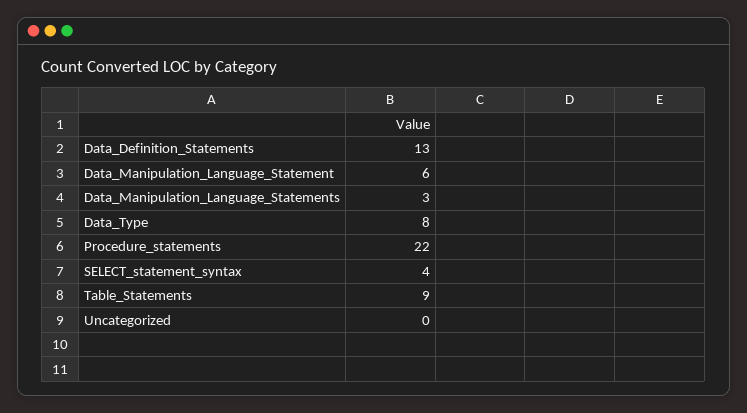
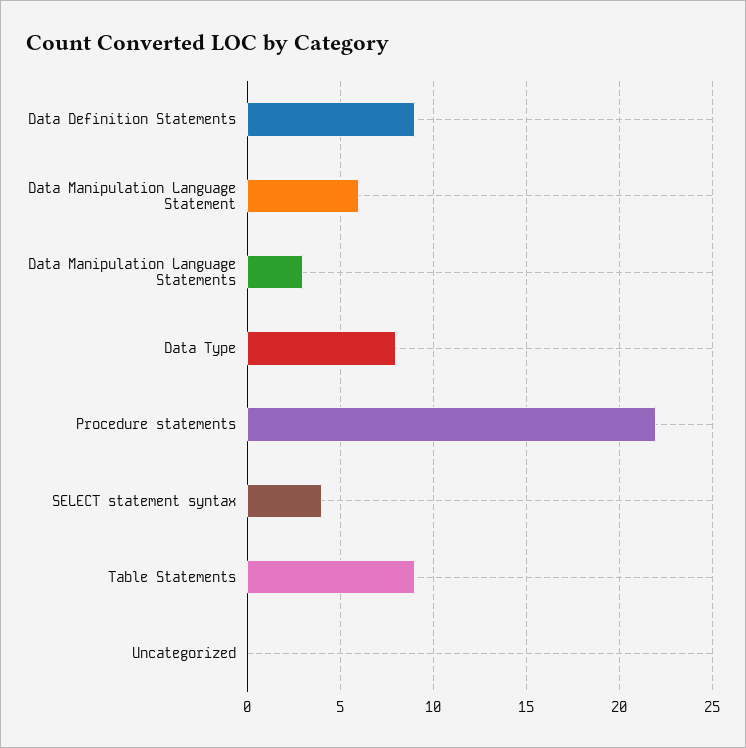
  {
-   "Data_Definition_Statements": 13,
+   "Data_Definition_Statements": 9,
    "Data_Manipulation_Language_Statement": 6,
    "Data_Manipulation_Language_Statements": 3,
    "Data_Type": 8,
    "Procedure_statements": 22,
    "SELECT_statement_syntax": 4,
    "Table_Statements": 9,
    "Uncategorized": 0
  }

